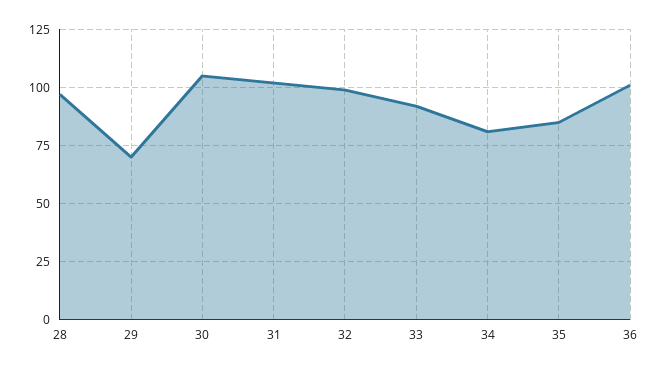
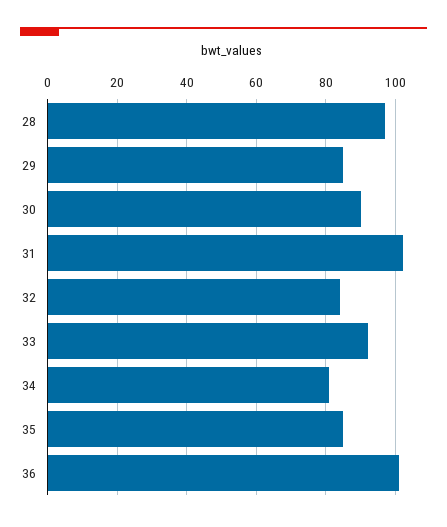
  {
    "28": 95,
-   "29": 70,
+   "29": 85,
-   "30": 105,
+   "30": 90,
    "31": 100,
-   "32": 100,
+   "32": 85,
    "33": 90,
    "34": 80,
    "35": 85,
    "36": 100
  }

